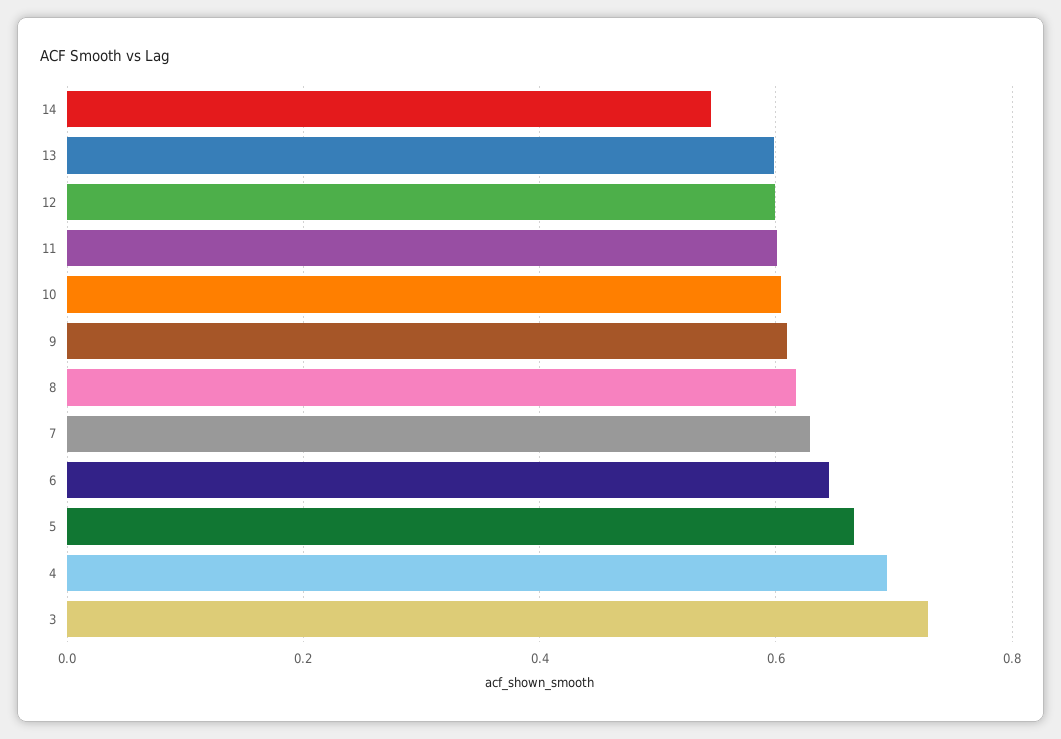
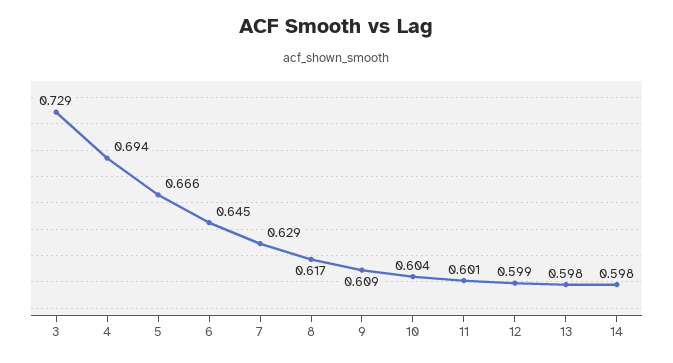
  {
-   "14": 0.54,
+   "14": 0.598,
    "13": 0.598,
    "12": 0.599,
    "11": 0.601,
    "10": 0.604,
    "9": 0.609,
    "8": 0.617,
    "7": 0.629,
    "6": 0.645,
    "5": 0.666,
    "4": 0.694,
    "3": 0.729
  }

